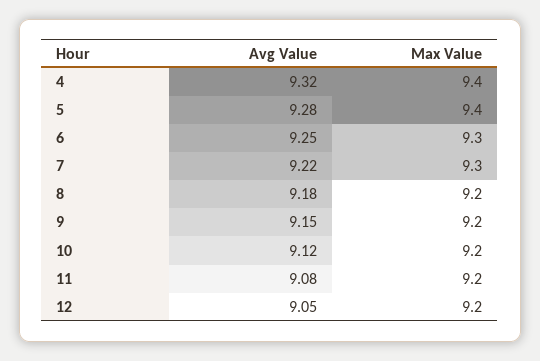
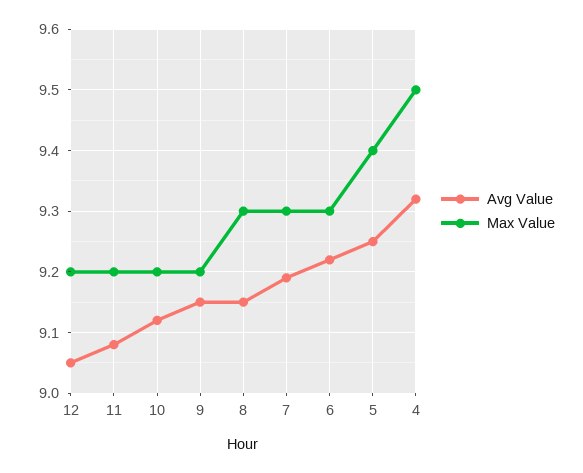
  {
    "Avg Value": {
      "4": 9.32,
-     "5": 9.28,
+     "5": 9.25,
-     "6": 9.25,
+     "6": 9.22,
-     "7": 9.22,
+     "7": 9.19,
-     "8": 9.18,
+     "8": 9.15,
      "9": 9.15,
      "10": 9.12,
      "11": 9.08,
      "12": 9.05
    },
    "Max Value": {
-     "4": 9.4,
+     "4": 9.5,
      "5": 9.4,
      "6": 9.3,
      "7": 9.3,
-     "8": 9.2,
+     "8": 9.3,
      "9": 9.2,
      "10": 9.2,
      "11": 9.2,
      "12": 9.2
    }
  }

